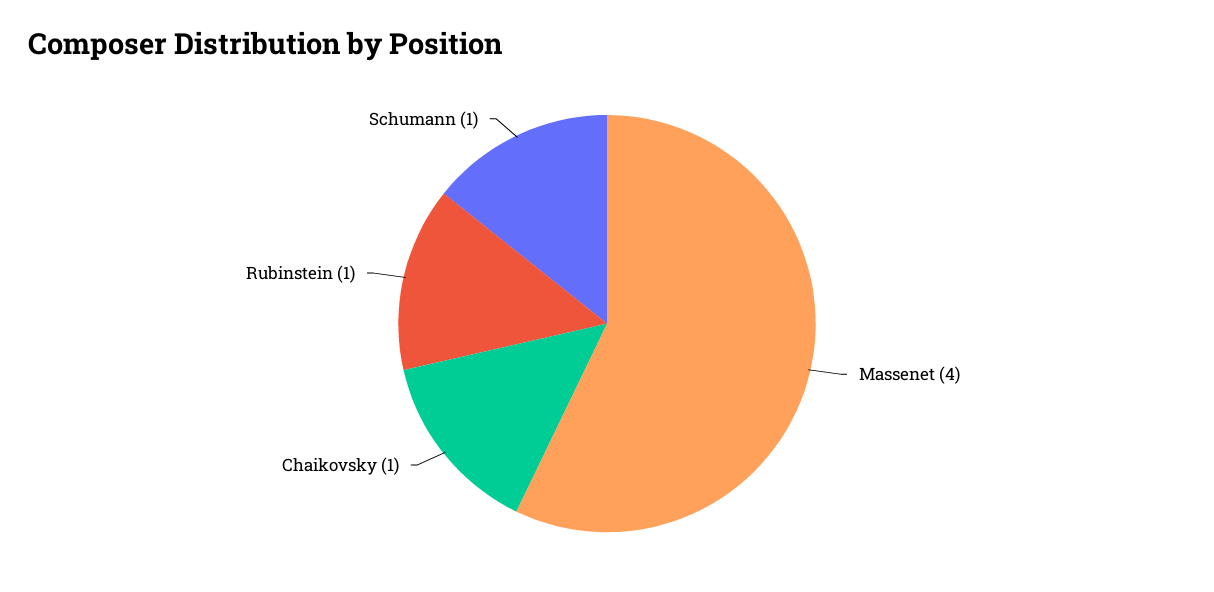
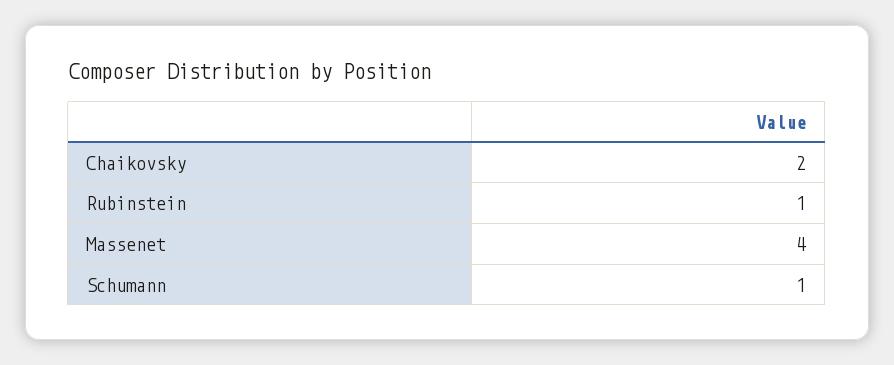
  {
    "Massenet": 4,
-   "Chaikovsky": 1,
+   "Chaikovsky": 2,
    "Rubinstein": 1,
    "Schumann": 1
  }

